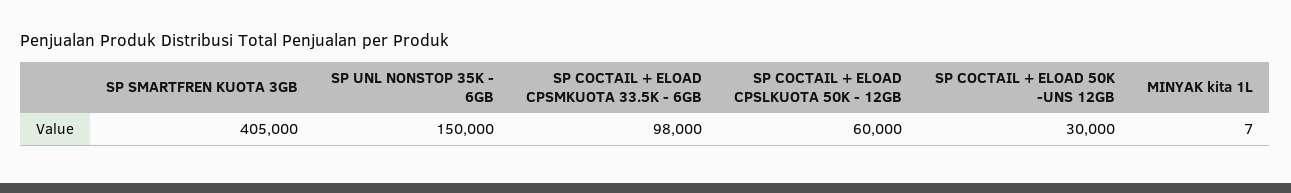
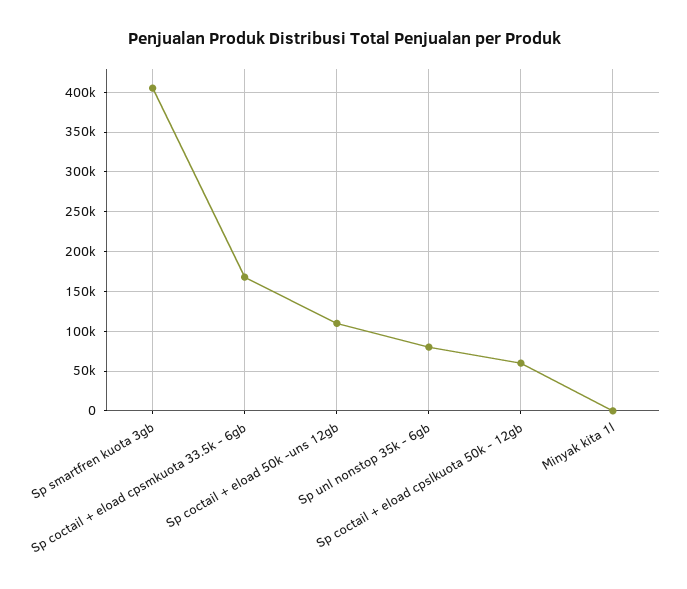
  {
    "SP SMARTFREN KUOTA 3GB": 405000,
-   "SP UNL NONSTOP 35K - 6GB": 150000,
+   "SP UNL NONSTOP 35K - 6GB": 80000,
-   "SP COCTAIL + ELOAD CPSMKUOTA 33.5K - 6GB": 98000,
+   "SP COCTAIL + ELOAD CPSMKUOTA 33.5K - 6GB": 170000,
    "SP COCTAIL + ELOAD CPSLKUOTA 50K - 12GB": 60000,
-   "SP COCTAIL + ELOAD 50K -UNS 12GB": 30000,
+   "SP COCTAIL + ELOAD 50K -UNS 12GB": 110000,
    "MINYAK kita 1L": 7
  }

